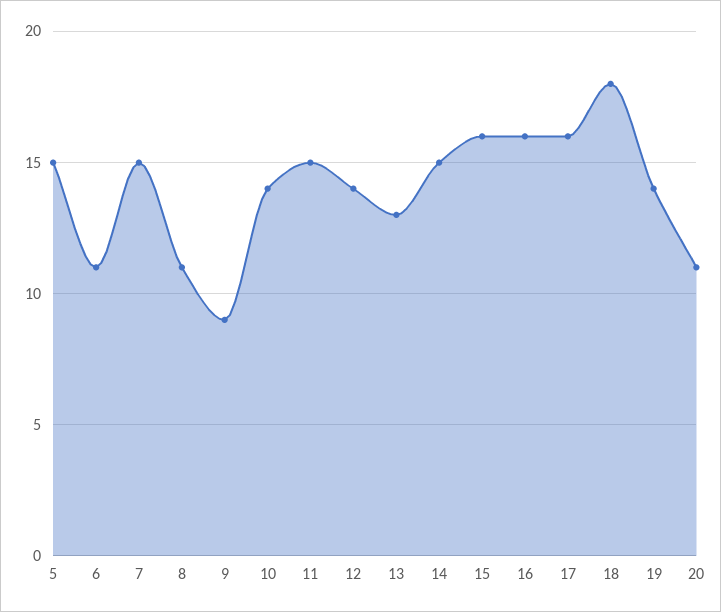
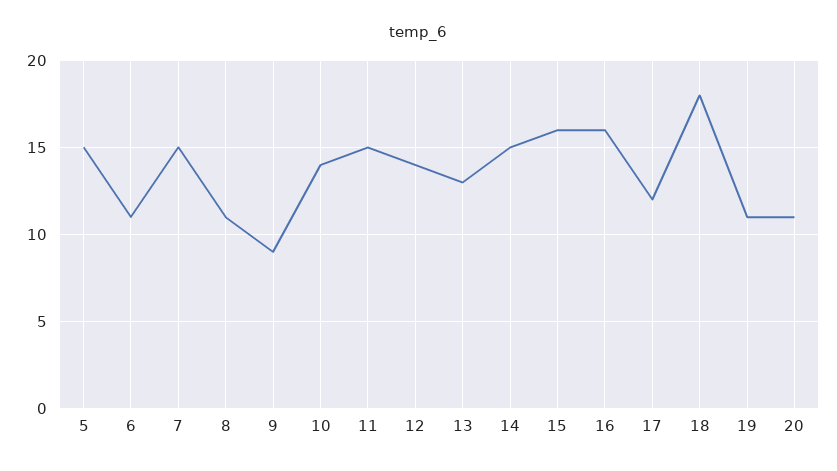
  {
    "5": 15,
    "6": 11,
    "7": 15,
    "8": 11,
    "9": 9,
    "10": 14,
    "11": 15,
    "12": 14,
    "13": 13,
    "14": 15,
    "15": 16,
    "16": 16,
-   "17": 16,
+   "17": 12,
    "18": 18,
-   "19": 14,
+   "19": 11,
    "20": 11
  }

